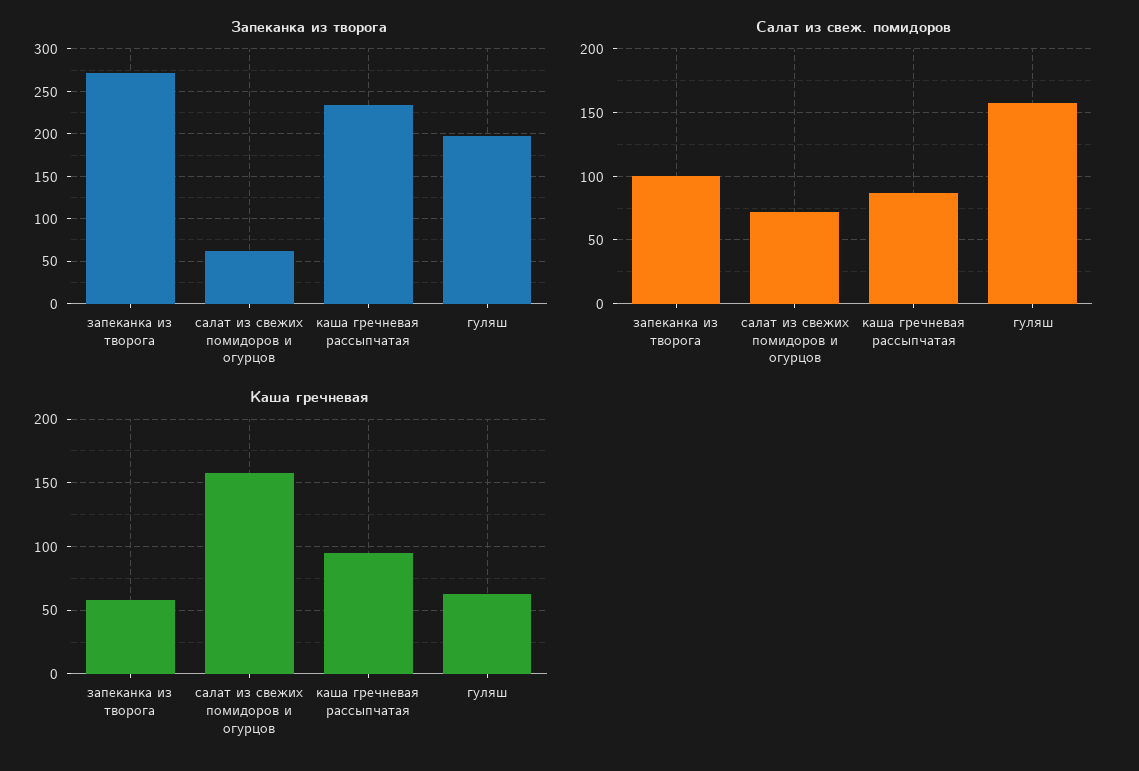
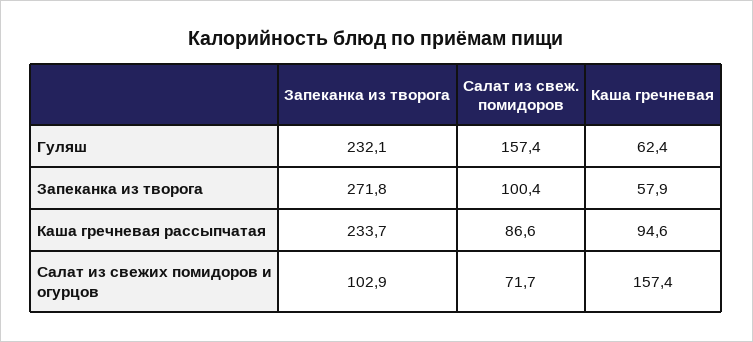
  {
    "Запеканка из творога": {
      "запеканка из творога": 271.8,
-     "салат из свежих помидоров и огурцов": 60,
+     "салат из свежих помидоров и огурцов": 102.9,
      "каша гречневая рассыпчатая": 233.7,
-     "гуляш": 200
+     "гуляш": 232.1
    },
    "Салат из свеж. помидоров": {
      "запеканка из творога": 100.4,
      "салат из свежих помидоров и огурцов": 71.7,
      "каша гречневая рассыпчатая": 86.6,
      "гуляш": 157.4
    },
    "Каша гречневая": {
      "запеканка из творога": 57.9,
      "салат из свежих помидоров и огурцов": 157.4,
      "каша гречневая рассыпчатая": 94.6,
      "гуляш": 62.4
    }
  }

